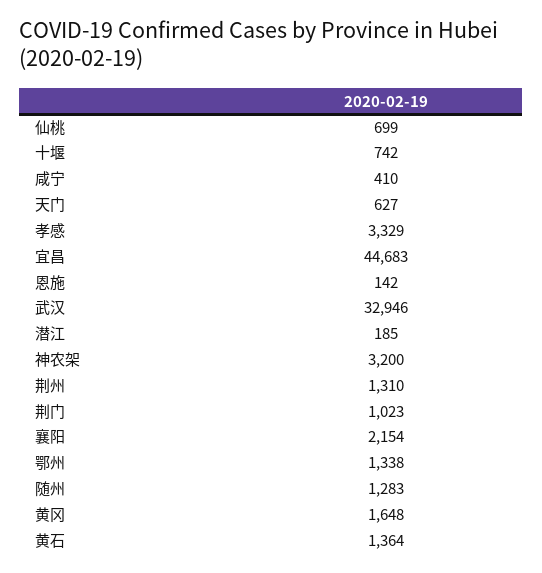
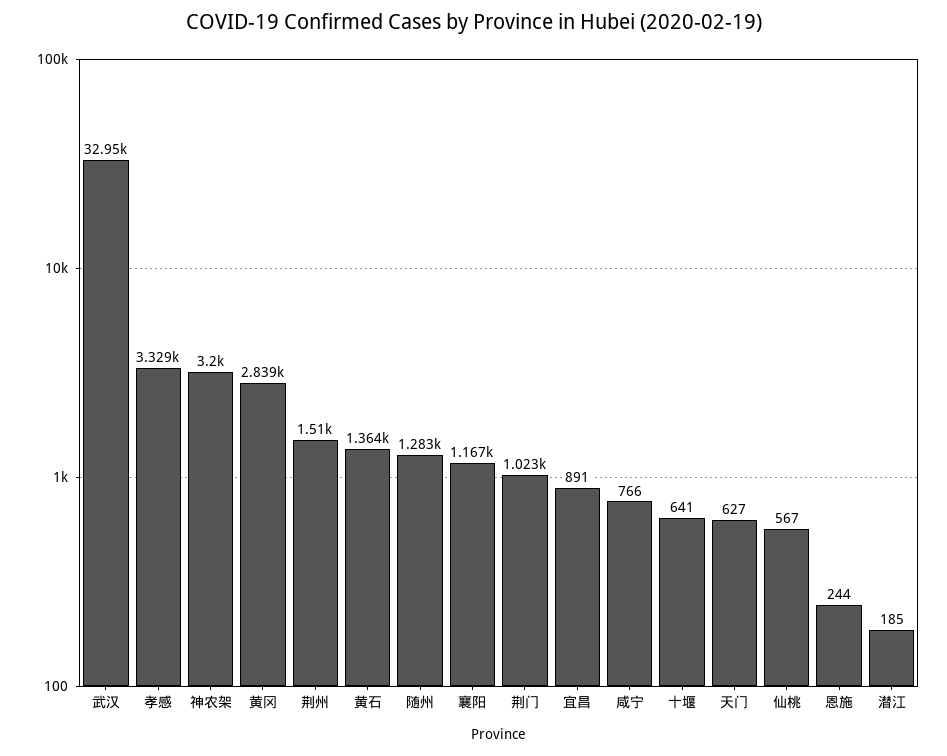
  {
-   "仙桃": 699,
+   "仙桃": 567,
-   "十堰": 742,
+   "十堰": 641,
-   "咸宁": 410,
+   "咸宁": 766,
    "天门": 627,
    "孝感": 3329,
-   "宜昌": 44683,
+   "宜昌": 891,
-   "恩施": 142,
+   "恩施": 244,
    "武汉": 32946,
    "潜江": 185,
    "神农架": 3200,
-   "荆州": 1310,
+   "荆州": 1510,
    "荆门": 1023,
-   "襄阳": 2154,
+   "襄阳": 1167,
-   "鄂州": 1338,
    "随州": 1283,
-   "黄冈": 1648,
+   "黄冈": 2839,
    "黄石": 1364
  }

